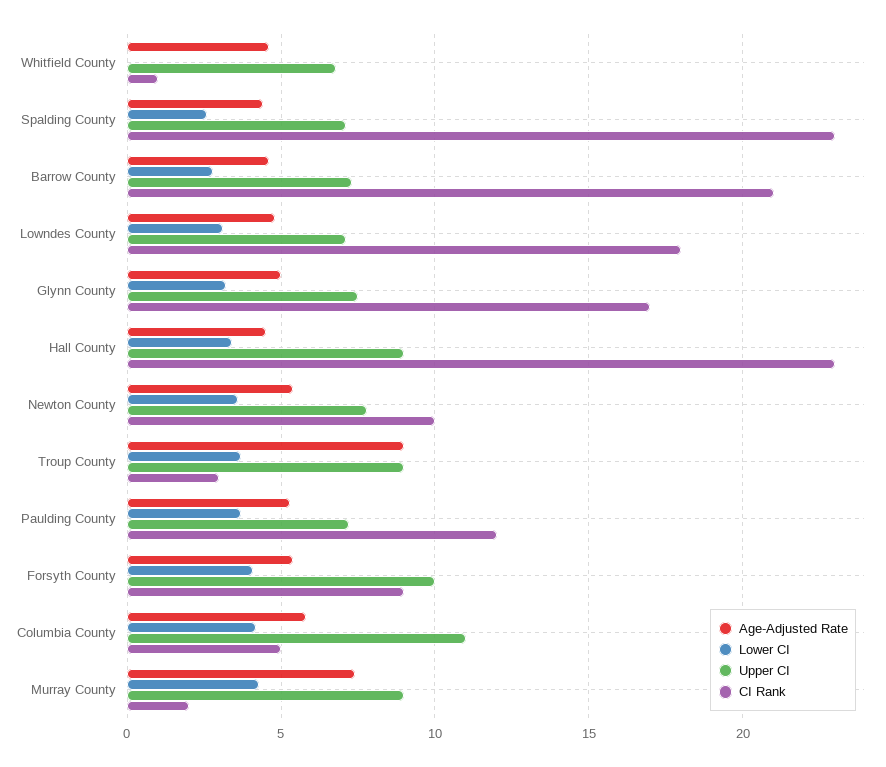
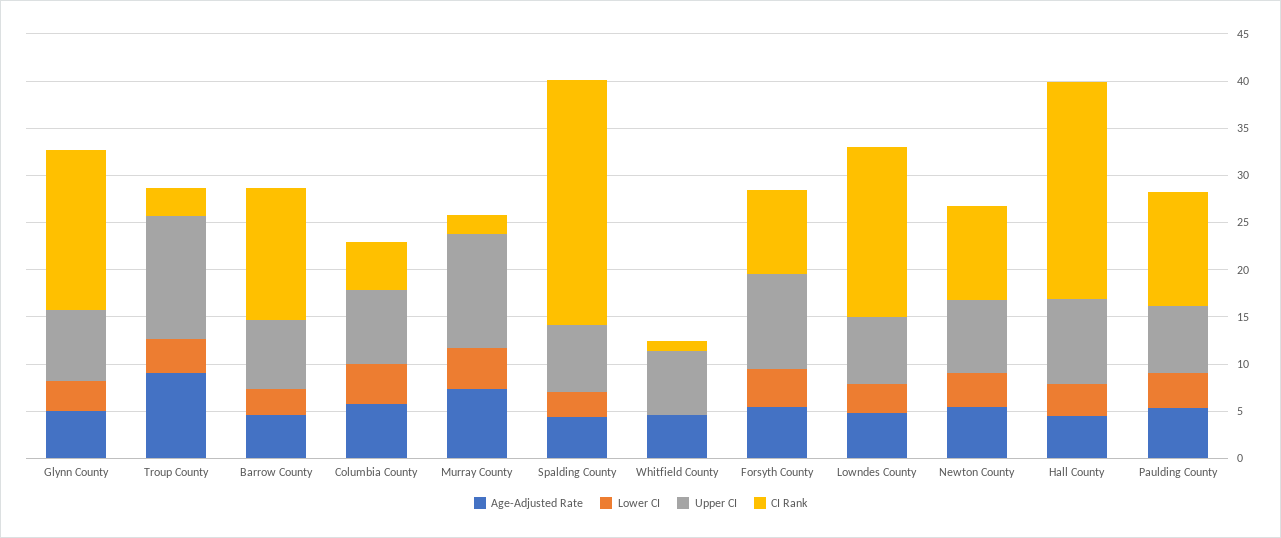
  {
    "Age-Adjusted Rate": {
      "Whitfield County": 4.5,
      "Spalding County": 4.5,
      "Barrow County": 4.5,
      "Lowndes County": 5,
      "Glynn County": 5,
      "Hall County": 4.5,
      "Newton County": 5.5,
      "Troup County": 9,
      "Paulding County": 5.5,
      "Forsyth County": 5.5,
      "Columbia County": 6,
      "Murray County": 7.5
    },
    "Lower CI": {
      "Whitfield County": 0,
      "Spalding County": 2.5,
      "Barrow County": 3,
      "Lowndes County": 3,
      "Glynn County": 3,
      "Hall County": 3.5,
      "Newton County": 3.5,
      "Troup County": 3.5,
      "Paulding County": 3.5,
      "Forsyth County": 4,
      "Columbia County": 4,
      "Murray County": 4.5
    },
    "Upper CI": {
      "Whitfield County": 7,
      "Spalding County": 7,
      "Barrow County": 7.5,
      "Lowndes County": 7,
      "Glynn County": 7.5,
      "Hall County": 9,
      "Newton County": 8,
-     "Troup County": 9,
+     "Troup County": 13,
      "Paulding County": 7,
      "Forsyth County": 10,
-     "Columbia County": 11,
+     "Columbia County": 8,
-     "Murray County": 9
+     "Murray County": 12
    },
    "CI Rank": {
      "Whitfield County": 1,
-     "Spalding County": 23,
+     "Spalding County": 26,
-     "Barrow County": 21,
+     "Barrow County": 14,
      "Lowndes County": 18,
      "Glynn County": 17,
      "Hall County": 23,
      "Newton County": 10,
      "Troup County": 3,
      "Paulding County": 12,
      "Forsyth County": 9,
      "Columbia County": 5,
      "Murray County": 2
    }
  }

